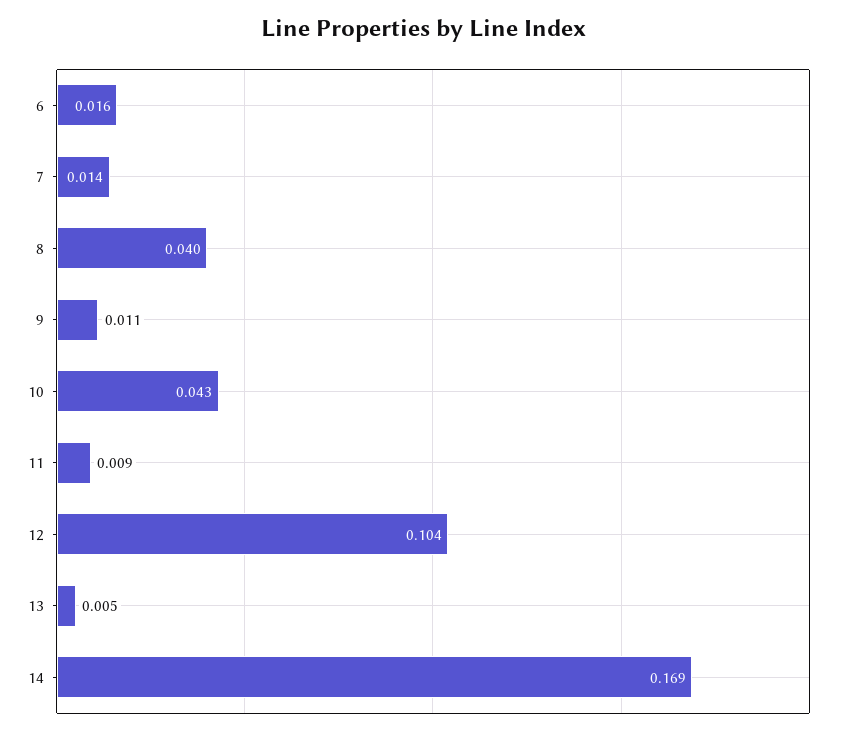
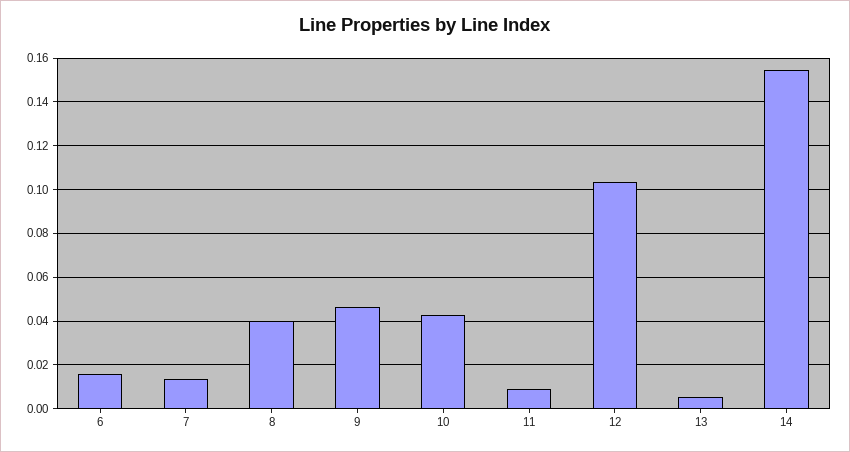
  {
    "6": 0.016,
    "7": 0.014,
    "8": 0.04,
-   "9": 0.011,
+   "9": 0.045,
    "10": 0.043,
    "11": 0.009,
    "12": 0.104,
    "13": 0.005,
-   "14": 0.169
+   "14": 0.155
  }

